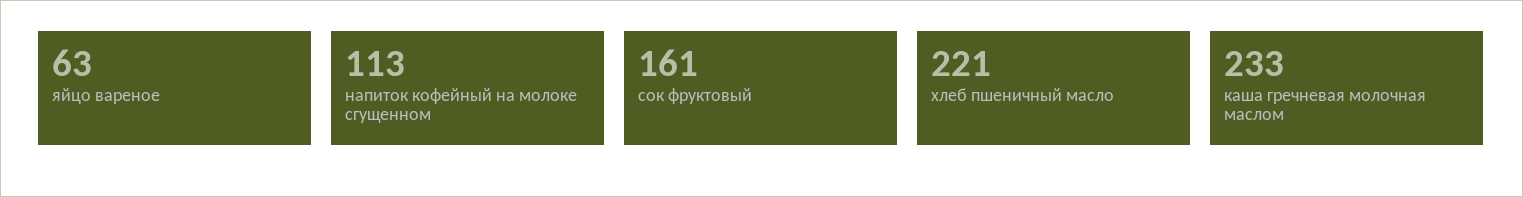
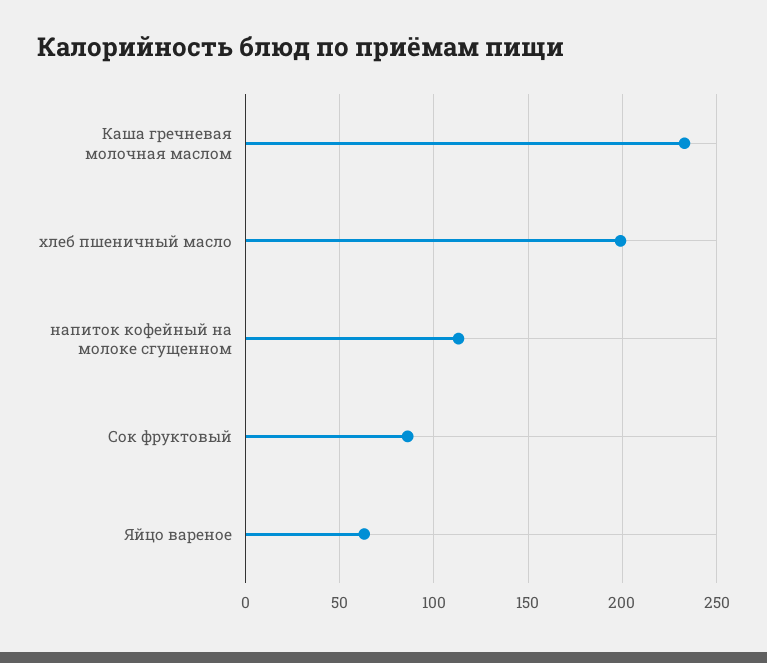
  {
    "яйцо вареное": 63,
    "напиток кофейный на молоке сгущенном": 113,
-   "сок фруктовый": 161,
+   "сок фруктовый": 85,
-   "хлеб пшеничный масло": 221,
+   "хлеб пшеничный масло": 200,
    "каша гречневая молочная маслом": 233
  }

